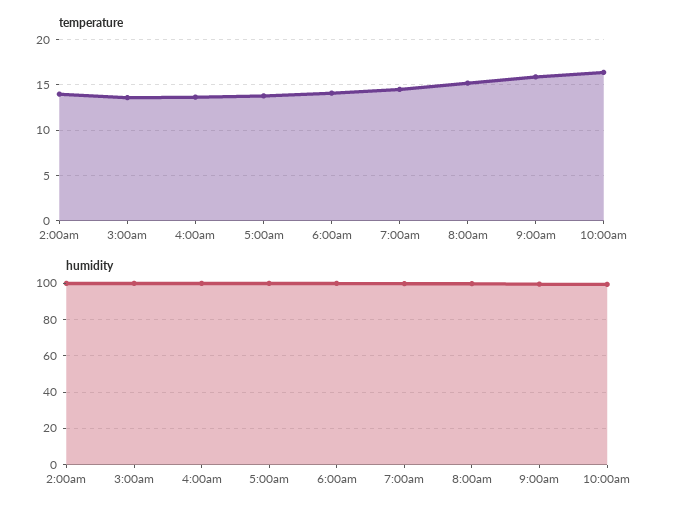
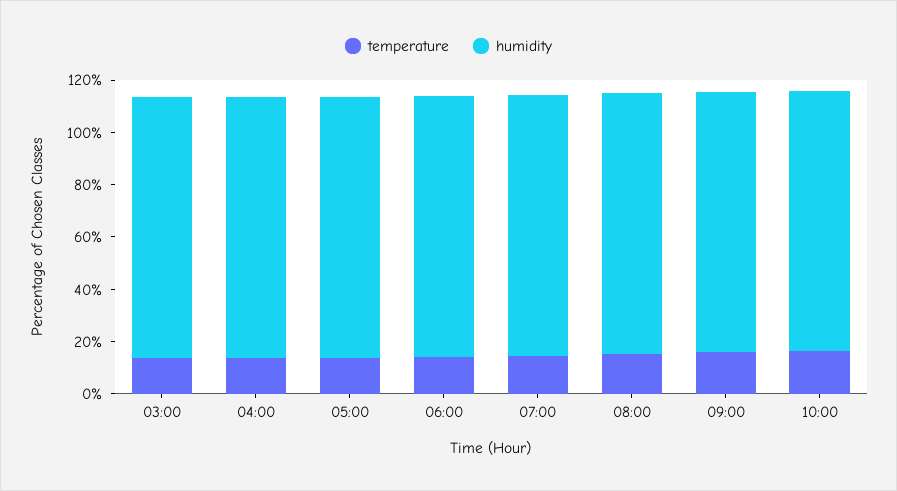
  {
    "temperature": {
-     "2:00am": 14,
      "3:00am": 14,
      "4:00am": 14,
      "5:00am": 14,
      "6:00am": 14,
      "7:00am": 15,
      "8:00am": 15,
      "9:00am": 16,
      "10:00am": 16
    },
    "humidity": {
-     "2:00am": 100,
      "3:00am": 100,
      "4:00am": 100,
      "5:00am": 100,
      "6:00am": 100,
      "7:00am": 100,
      "8:00am": 100,
      "9:00am": 100,
      "10:00am": 100
    }
  }

